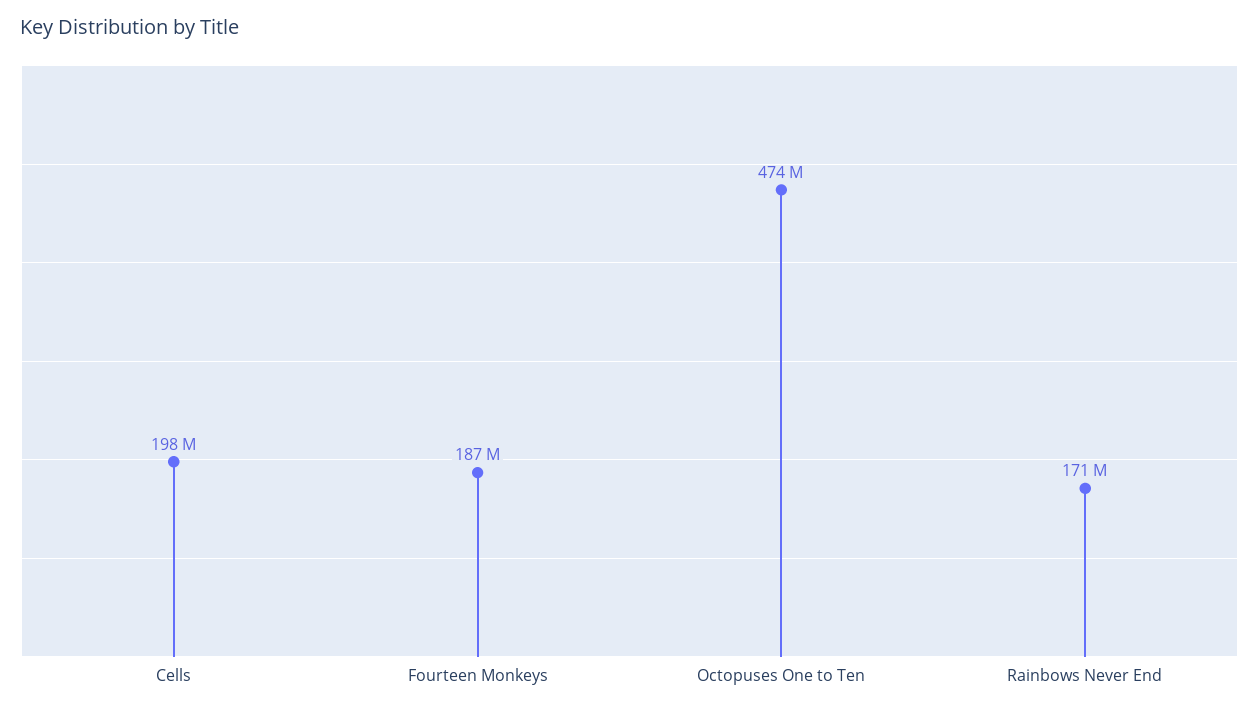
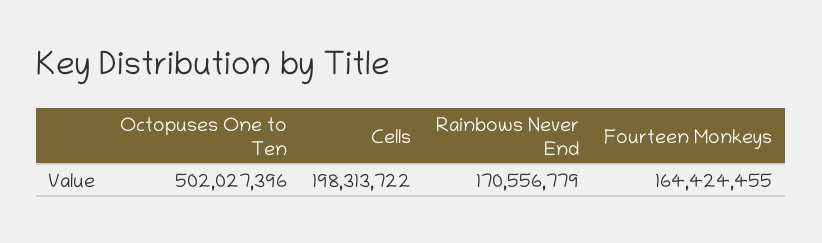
  {
    "Cells": 198313722,
-   "Fourteen Monkeys": 187000000,
+   "Fourteen Monkeys": 164424455,
-   "Octopuses One to Ten": 474000000,
+   "Octopuses One to Ten": 502027396,
    "Rainbows Never End": 170556779
  }

